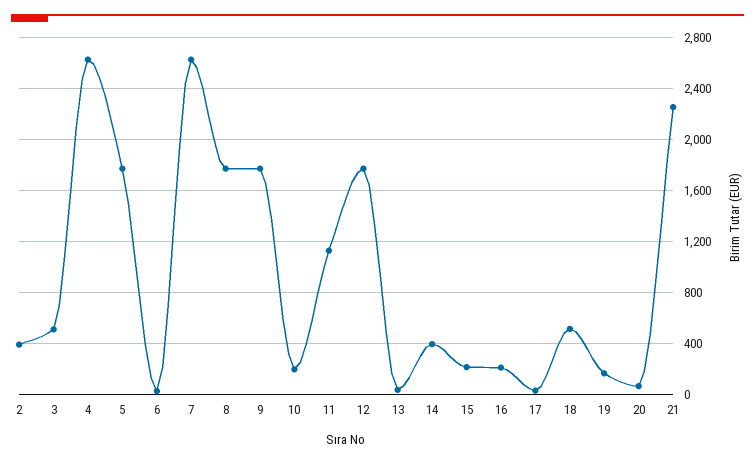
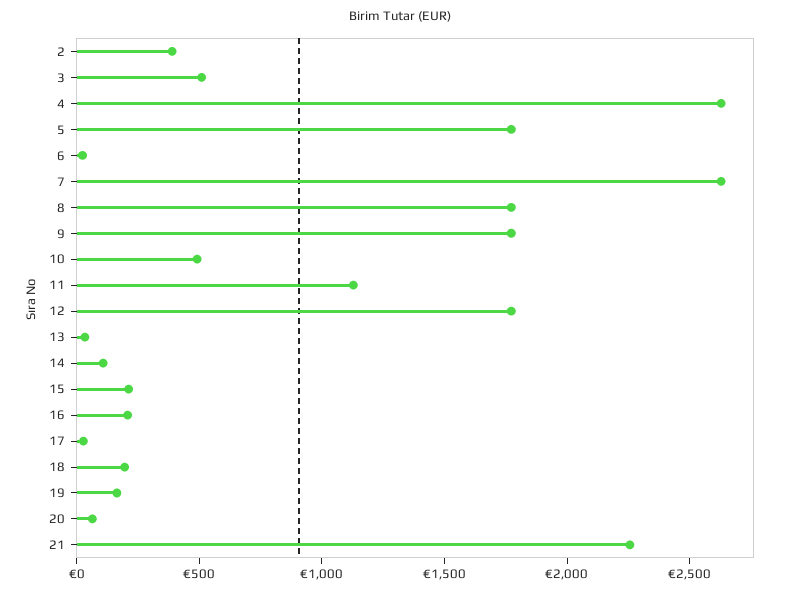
  {
    "2": 400,
    "3": 500,
    "4": 2650,
    "5": 1750,
    "6": 0,
    "7": 2650,
    "8": 1750,
    "9": 1750,
-   "10": 200,
+   "10": 500,
    "11": 1150,
    "12": 1750,
    "13": 50,
-   "14": 400,
+   "14": 100,
    "15": 200,
    "16": 200,
    "17": 50,
-   "18": 500,
+   "18": 200,
    "19": 150,
    "20": 50,
    "21": 2250
  }

